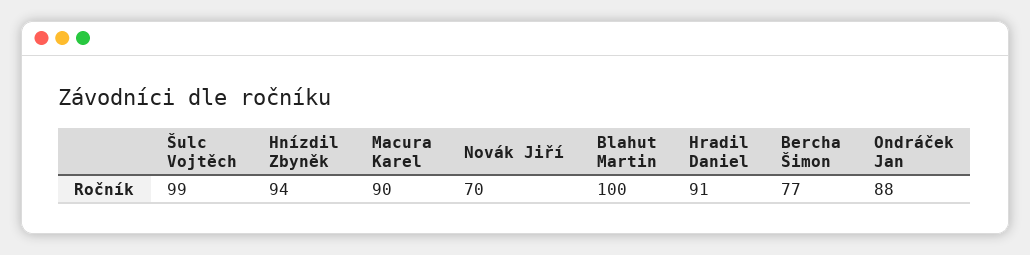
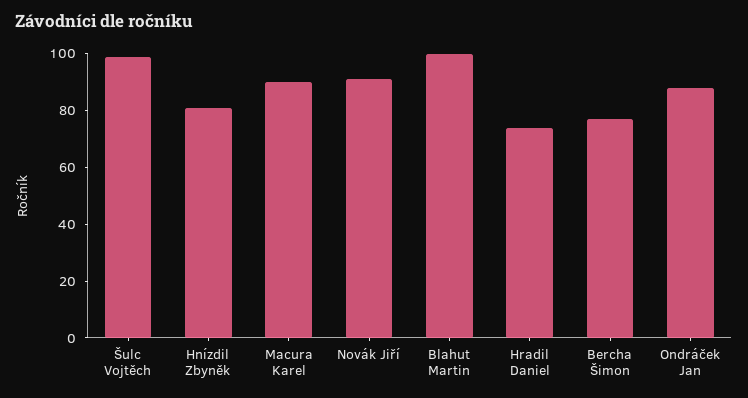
  {
    "Šulc Vojtěch": 99,
-   "Hnízdil Zbyněk": 94,
+   "Hnízdil Zbyněk": 80,
    "Macura Karel": 90,
-   "Novák Jiří": 70,
+   "Novák Jiří": 90,
    "Blahut Martin": 100,
-   "Hradil Daniel": 91,
+   "Hradil Daniel": 75,
    "Bercha Šimon": 77,
    "Ondráček Jan": 88
  }

